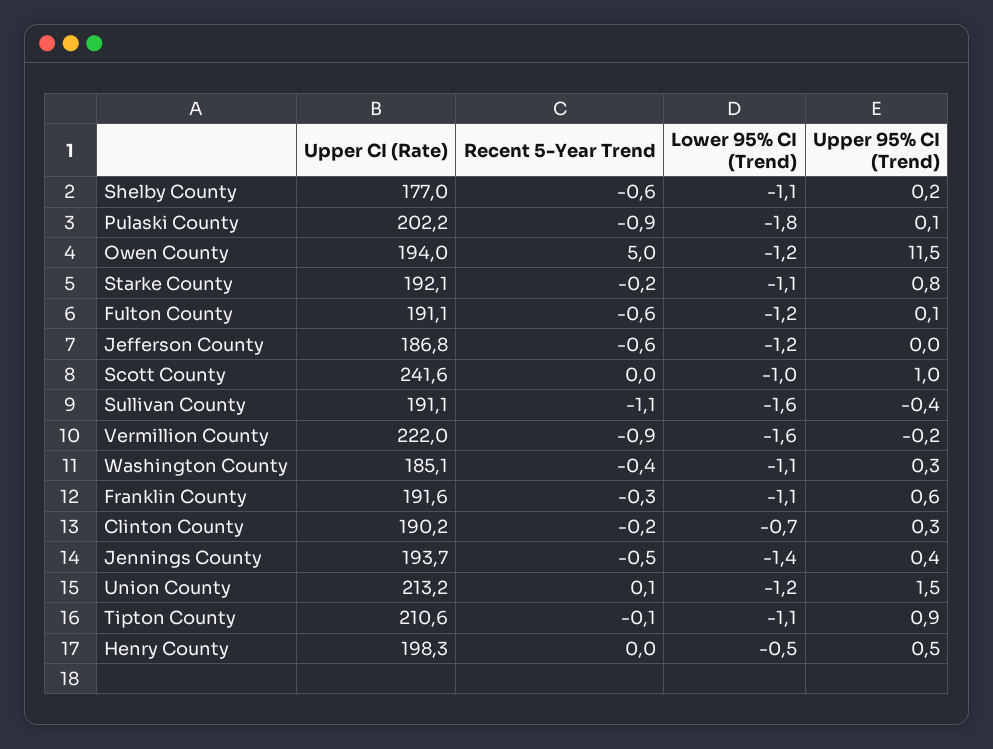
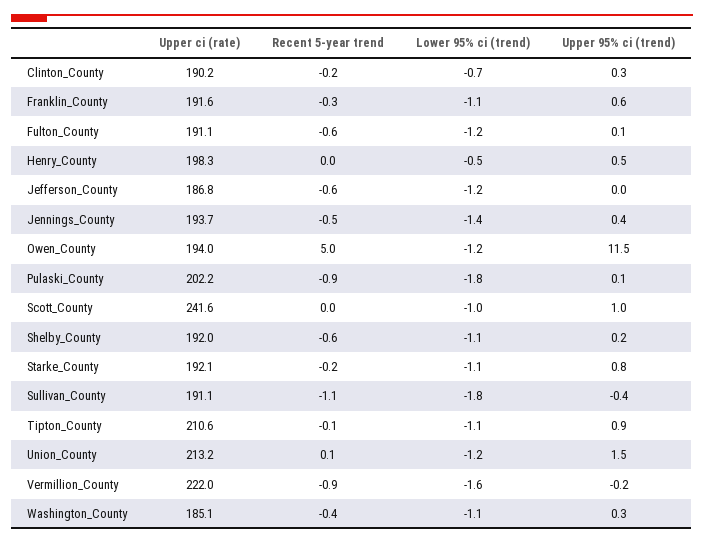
  {
    "Upper CI (Rate)": {
-     "Shelby County": 177,
+     "Shelby County": 192,
      "Pulaski County": 202.2,
      "Owen County": 194,
      "Starke County": 192.1,
      "Fulton County": 191.1,
      "Jefferson County": 186.8,
      "Scott County": 241.6,
      "Sullivan County": 191.1,
      "Vermillion County": 222,
      "Washington County": 185.1,
      "Franklin County": 191.6,
      "Clinton County": 190.2,
      "Jennings County": 193.7,
      "Union County": 213.2,
      "Tipton County": 210.6,
      "Henry County": 198.3
    },
    "Recent 5-Year Trend": {
      "Shelby County": -0.6,
      "Pulaski County": -0.9,
      "Owen County": 5,
      "Starke County": -0.2,
      "Fulton County": -0.6,
      "Jefferson County": -0.6,
      "Scott County": 0,
      "Sullivan County": -1.1,
      "Vermillion County": -0.9,
      "Washington County": -0.4,
      "Franklin County": -0.3,
      "Clinton County": -0.2,
      "Jennings County": -0.5,
      "Union County": 0.1,
      "Tipton County": -0.1,
      "Henry County": 0
    },
    "Lower 95% CI (Trend)": {
      "Shelby County": -1.1,
      "Pulaski County": -1.8,
      "Owen County": -1.2,
      "Starke County": -1.1,
      "Fulton County": -1.2,
      "Jefferson County": -1.2,
      "Scott County": -1,
-     "Sullivan County": -1.6,
+     "Sullivan County": -1.8,
      "Vermillion County": -1.6,
      "Washington County": -1.1,
      "Franklin County": -1.1,
      "Clinton County": -0.7,
      "Jennings County": -1.4,
      "Union County": -1.2,
      "Tipton County": -1.1,
      "Henry County": -0.5
    },
    "Upper 95% CI (Trend)": {
      "Shelby County": 0.2,
      "Pulaski County": 0.1,
      "Owen County": 11.5,
      "Starke County": 0.8,
      "Fulton County": 0.1,
      "Jefferson County": 0,
      "Scott County": 1,
      "Sullivan County": -0.4,
      "Vermillion County": -0.2,
      "Washington County": 0.3,
      "Franklin County": 0.6,
      "Clinton County": 0.3,
      "Jennings County": 0.4,
      "Union County": 1.5,
      "Tipton County": 0.9,
      "Henry County": 0.5
    }
  }

